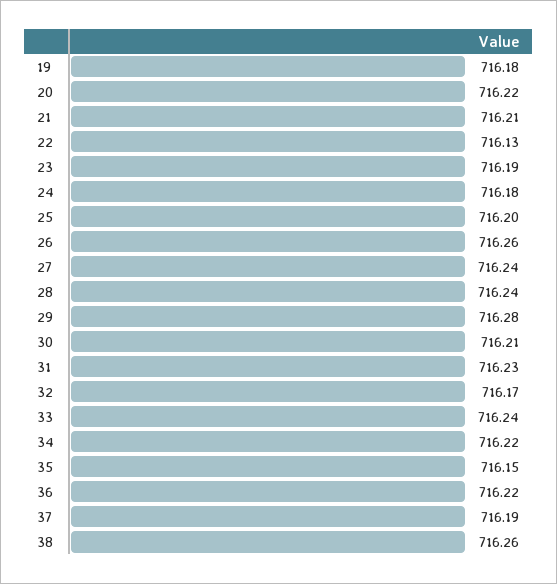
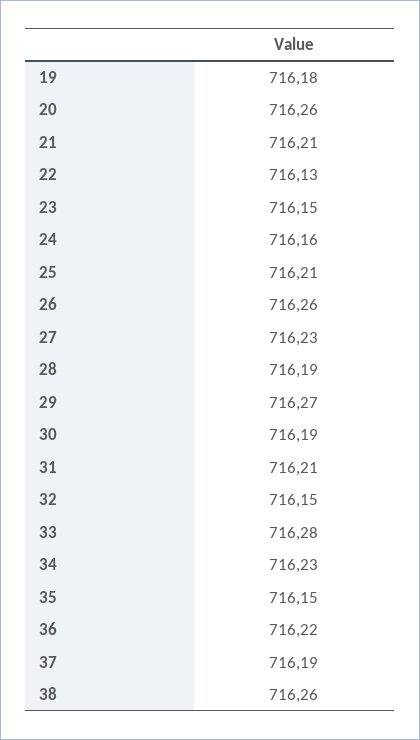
  {
    "19": 716.18,
-   "20": 716.22,
+   "20": 716.26,
    "21": 716.21,
    "22": 716.13,
-   "23": 716.19,
+   "23": 716.15,
-   "24": 716.18,
+   "24": 716.16,
-   "25": 716.2,
+   "25": 716.21,
    "26": 716.26,
-   "27": 716.24,
+   "27": 716.23,
-   "28": 716.24,
+   "28": 716.19,
-   "29": 716.28,
+   "29": 716.27,
-   "30": 716.21,
+   "30": 716.19,
-   "31": 716.23,
+   "31": 716.21,
-   "32": 716.17,
+   "32": 716.15,
-   "33": 716.24,
+   "33": 716.28,
-   "34": 716.22,
+   "34": 716.23,
    "35": 716.15,
    "36": 716.22,
    "37": 716.19,
    "38": 716.26
  }

